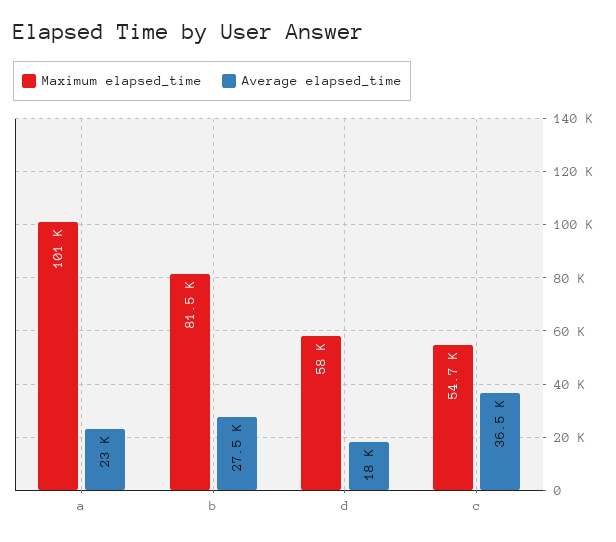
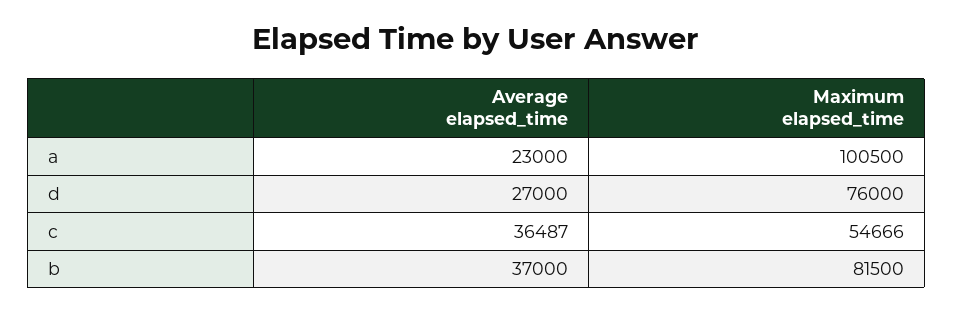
  {
    "Maximum elapsed_time": {
      "a": 100500,
      "b": 81500,
-     "d": 58000,
+     "d": 76000,
      "c": 54666
    },
    "Average elapsed_time": {
      "a": 23000,
-     "b": 27500,
+     "b": 37000,
-     "d": 18000,
+     "d": 27000,
      "c": 36487
    }
  }

